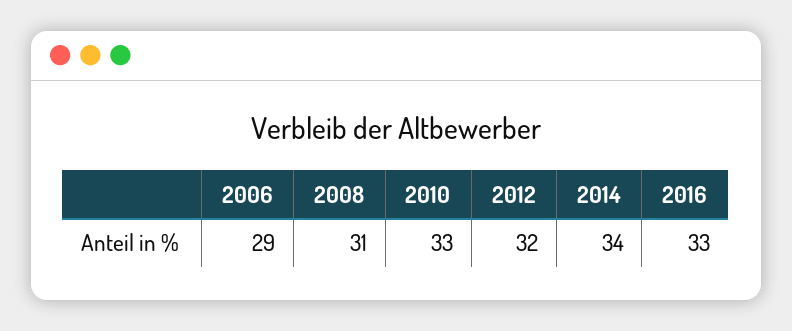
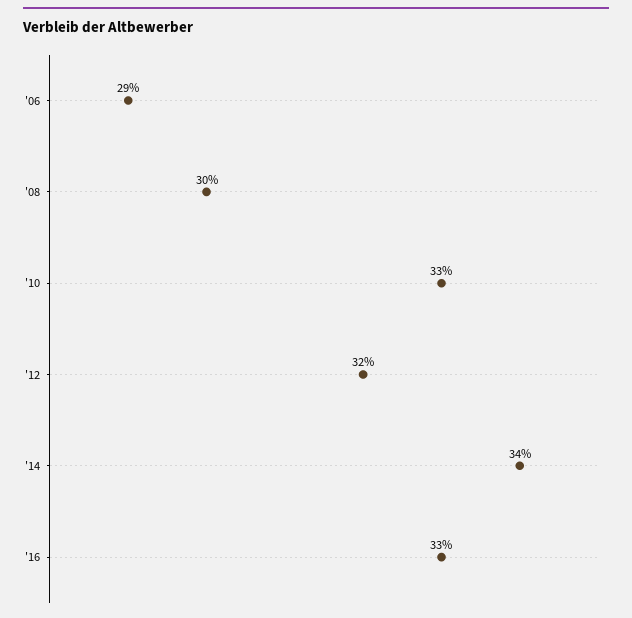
  {
    "2006": 29,
-   "2008": 31,
+   "2008": 30,
    "2010": 33,
    "2012": 32,
    "2014": 34,
    "2016": 33
  }

